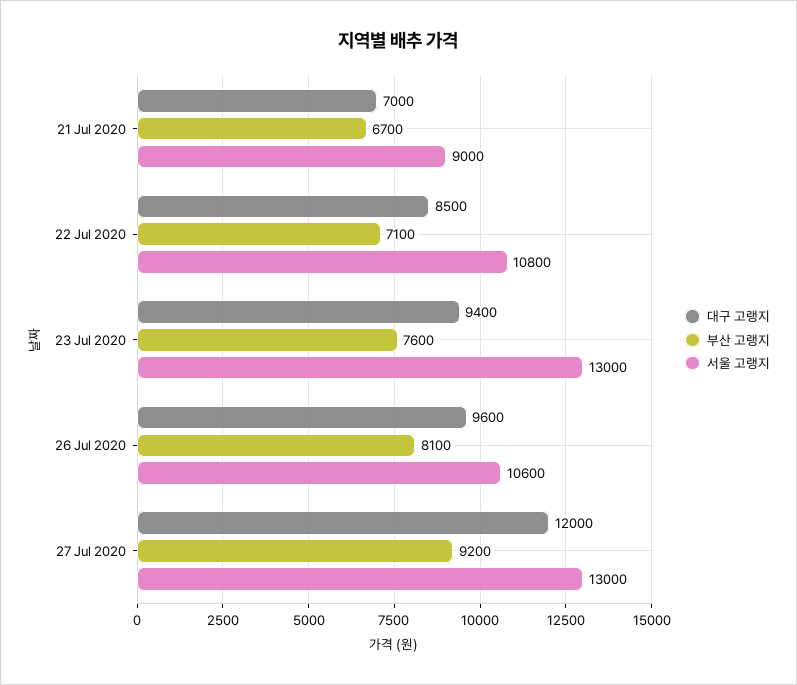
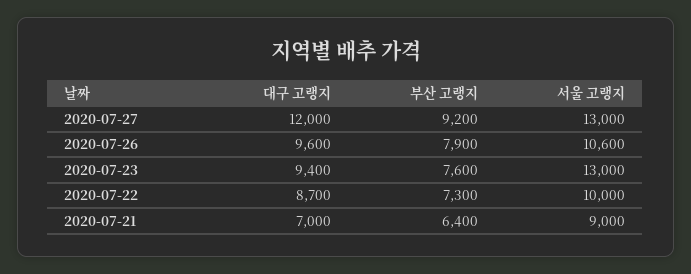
  {
    "대구 고랭지": {
      "21 Jul 2020": 7000,
-     "22 Jul 2020": 8500,
+     "22 Jul 2020": 8700,
      "23 Jul 2020": 9400,
      "26 Jul 2020": 9600,
      "27 Jul 2020": 12000
    },
    "부산 고랭지": {
-     "21 Jul 2020": 6700,
+     "21 Jul 2020": 6400,
-     "22 Jul 2020": 7100,
+     "22 Jul 2020": 7300,
      "23 Jul 2020": 7600,
-     "26 Jul 2020": 8100,
+     "26 Jul 2020": 7900,
      "27 Jul 2020": 9200
    },
    "서울 고랭지": {
      "21 Jul 2020": 9000,
-     "22 Jul 2020": 10800,
+     "22 Jul 2020": 10000,
      "23 Jul 2020": 13000,
      "26 Jul 2020": 10600,
      "27 Jul 2020": 13000
    }
  }

